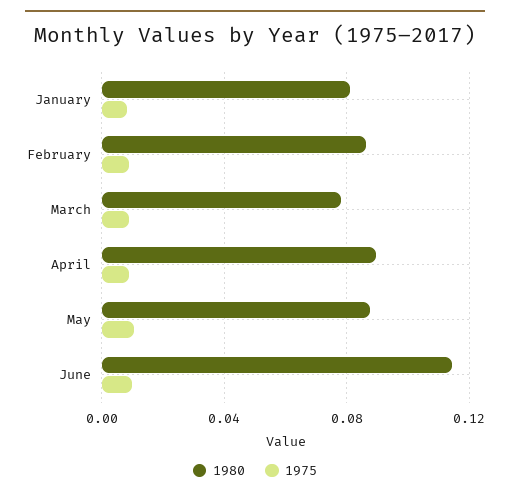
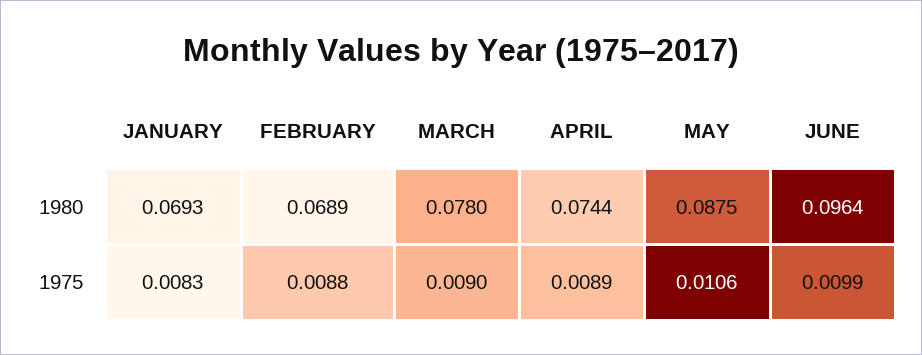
  {
    "1980": {
-     "January": 0.08,
+     "January": 0.0693,
-     "February": 0.085,
+     "February": 0.0689,
      "March": 0.078,
-     "April": 0.09,
+     "April": 0.0744,
      "May": 0.0875,
-     "June": 0.115
+     "June": 0.0964
    },
    "1975": {
      "January": 0.0083,
      "February": 0.0088,
      "March": 0.009,
      "April": 0.0089,
      "May": 0.0106,
      "June": 0.0099
    }
  }

